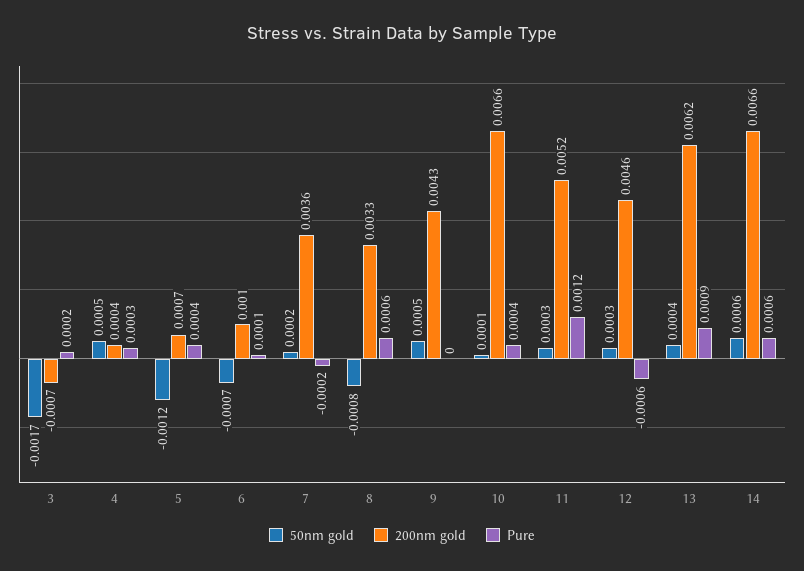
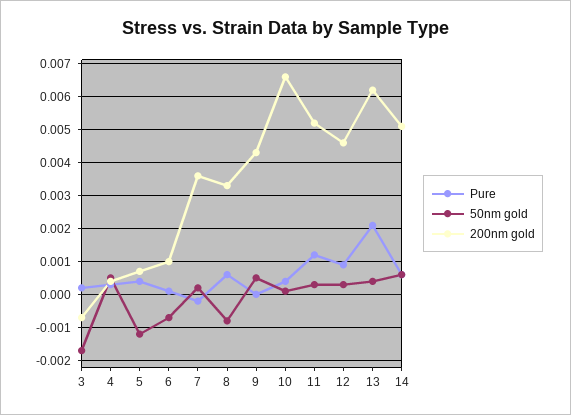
  {
    "50nm gold": {
      "3": -0.0017,
      "4": 0.0005,
      "5": -0.0012,
      "6": -0.0007,
      "7": 0.0002,
      "8": -0.0008,
      "9": 0.0005,
      "10": 0.0001,
      "11": 0.0003,
      "12": 0.0003,
      "13": 0.0004,
      "14": 0.0006
    },
    "200nm gold": {
      "3": -0.0007,
      "4": 0.0004,
      "5": 0.0007,
      "6": 0.001,
      "7": 0.0036,
      "8": 0.0033,
      "9": 0.0043,
      "10": 0.0066,
      "11": 0.0052,
      "12": 0.0046,
      "13": 0.0062,
-     "14": 0.0066
+     "14": 0.005
    },
    "Pure": {
      "3": 0.0002,
      "4": 0.0003,
      "5": 0.0004,
      "6": 0.0001,
      "7": -0.0002,
      "8": 0.0006,
      "9": 0,
      "10": 0.0004,
      "11": 0.0012,
-     "12": -0.0006,
+     "12": 0.001,
-     "13": 0.0009,
+     "13": 0.002,
      "14": 0.0006
    }
  }

